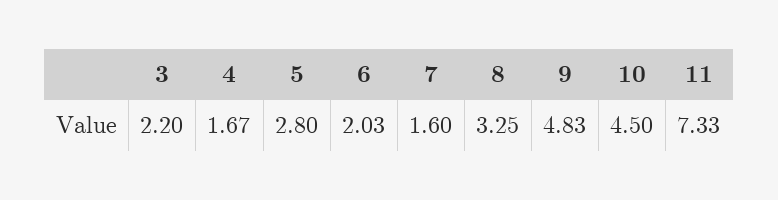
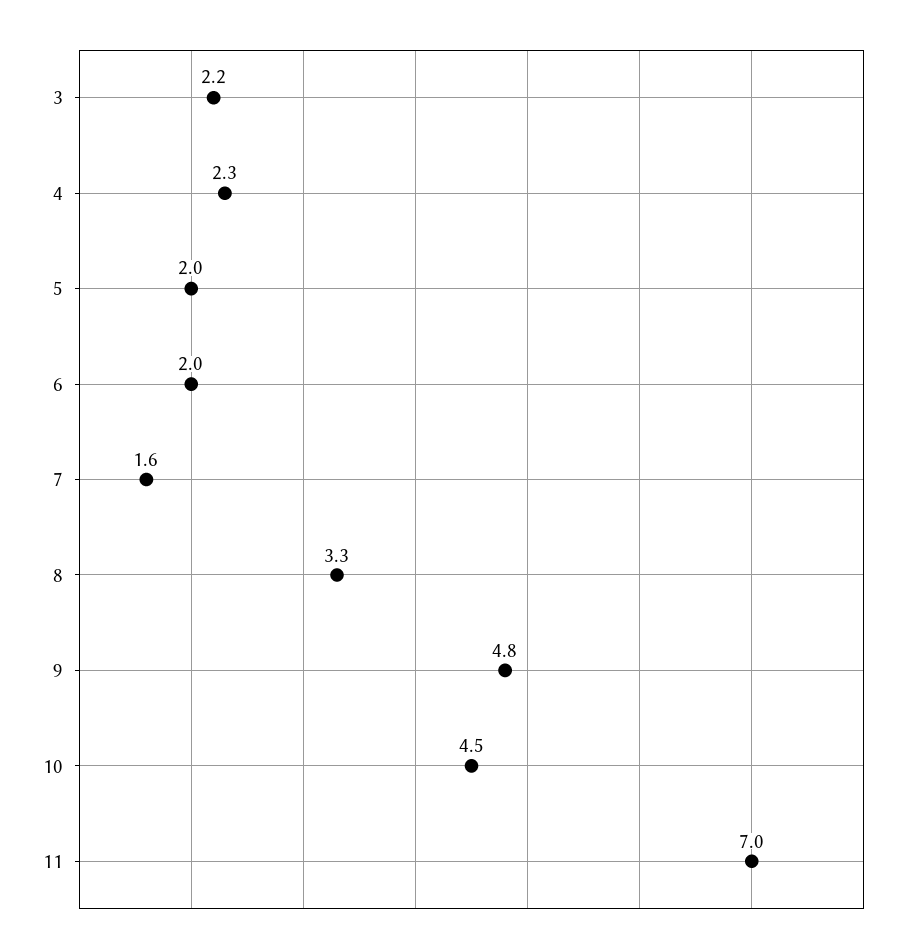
  {
    "3": 2.2,
-   "4": 1.67,
+   "4": 2.3,
-   "5": 2.8,
+   "5": 2,
    "6": 2.03,
    "7": 1.6,
    "8": 3.25,
    "9": 4.83,
    "10": 4.5,
-   "11": 7.33
+   "11": 7
  }

